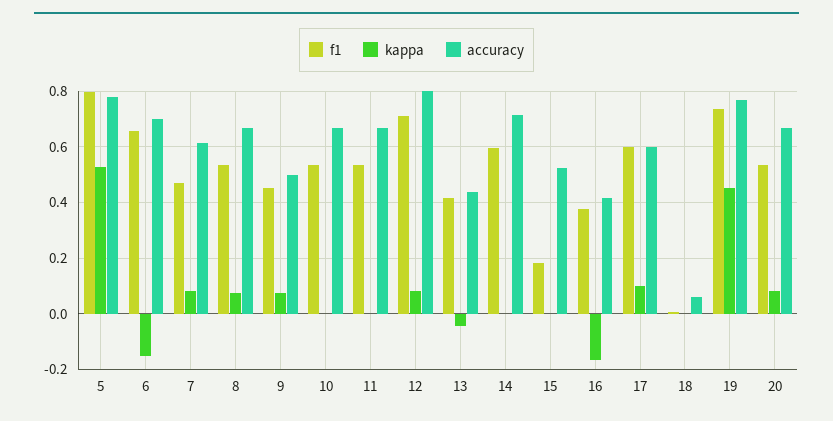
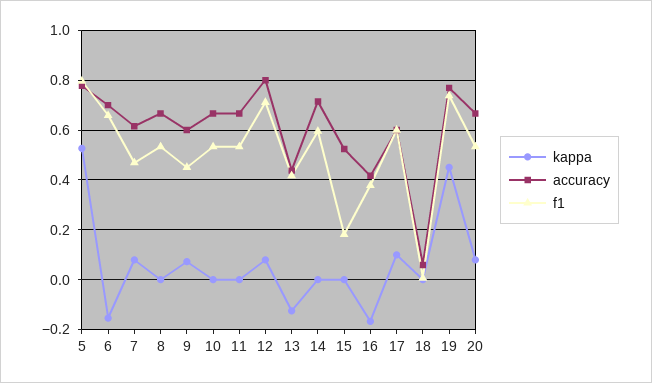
  {
    "f1": {
      "5": 0.8,
      "6": 0.65,
      "7": 0.475,
      "8": 0.525,
      "9": 0.45,
      "10": 0.525,
      "11": 0.525,
      "12": 0.7,
      "13": 0.425,
      "14": 0.6,
      "15": 0.175,
      "16": 0.375,
      "17": 0.6,
      "18": 0,
      "19": 0.75,
      "20": 0.525
    },
    "kappa": {
      "5": 0.525,
      "6": -0.15,
      "7": 0.075,
-     "8": 0.075,
+     "8": 0,
      "9": 0.075,
      "10": 0,
      "11": 0,
      "12": 0.075,
-     "13": -0.05,
+     "13": -0.125,
      "14": 0,
      "15": 0,
      "16": -0.175,
      "17": 0.1,
      "18": 0,
      "19": 0.45,
      "20": 0.075
    },
    "accuracy": {
      "5": 0.775,
      "6": 0.7,
      "7": 0.625,
      "8": 0.675,
-     "9": 0.5,
+     "9": 0.6,
      "10": 0.675,
      "11": 0.675,
      "12": 0.8,
      "13": 0.45,
      "14": 0.725,
      "15": 0.525,
      "16": 0.425,
      "17": 0.6,
      "18": 0.05,
      "19": 0.775,
      "20": 0.675
    }
  }

